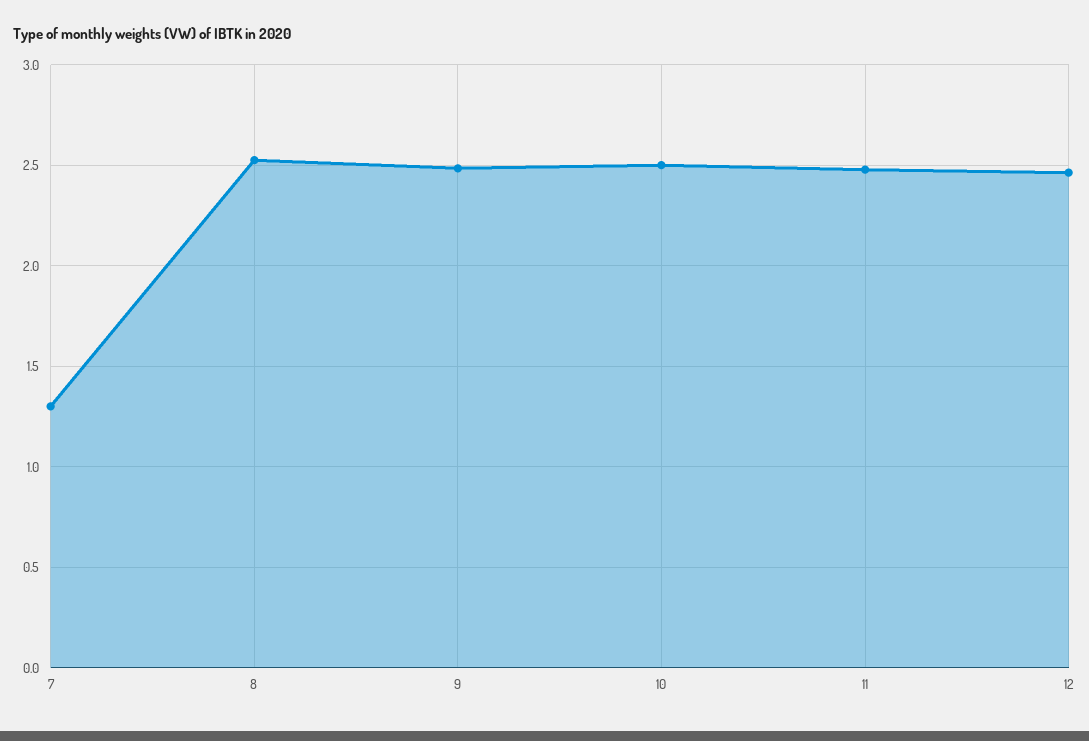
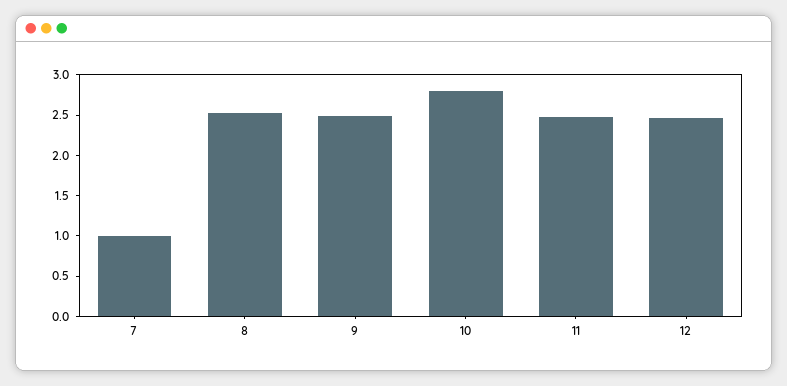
  {
-   "7": 1.3,
+   "7": 1,
    "8": 2.55,
    "9": 2.5,
-   "10": 2.5,
+   "10": 2.8,
    "11": 2.5,
    "12": 2.45
  }

